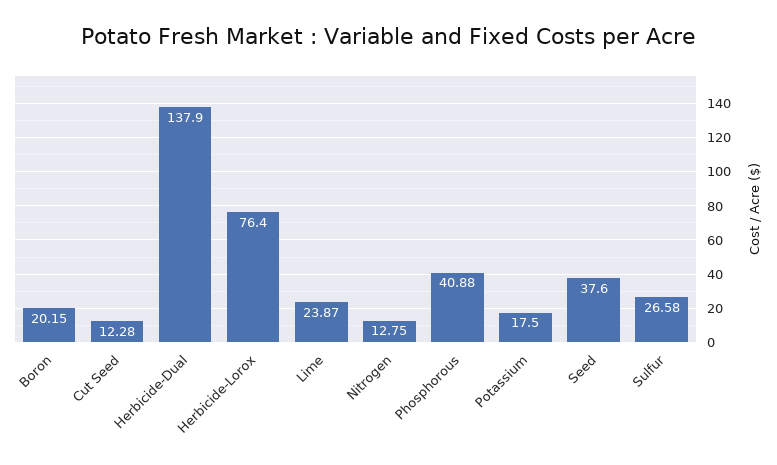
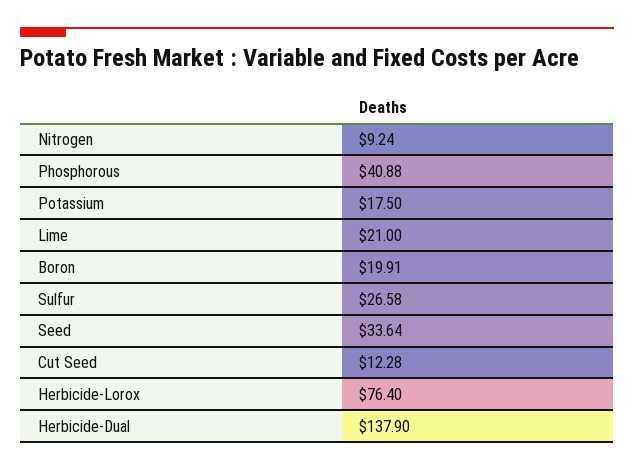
  {
-   "Boron": 20.15,
+   "Boron": 19.91,
    "Cut Seed": 12.28,
    "Herbicide-Dual": 137.9,
    "Herbicide-Lorox": 76.4,
-   "Lime": 23.87,
+   "Lime": 21,
-   "Nitrogen": 12.75,
+   "Nitrogen": 9.24,
    "Phosphorous": 40.88,
    "Potassium": 17.5,
-   "Seed": 37.6,
+   "Seed": 33.64,
    "Sulfur": 26.58
  }

